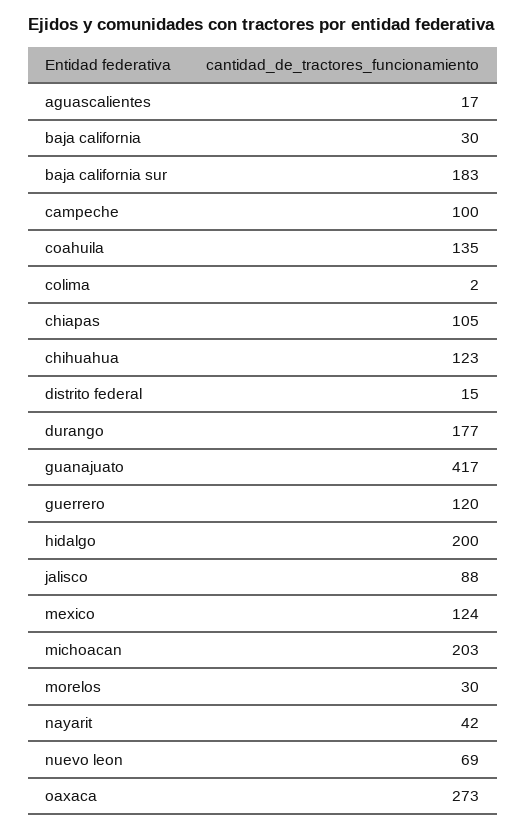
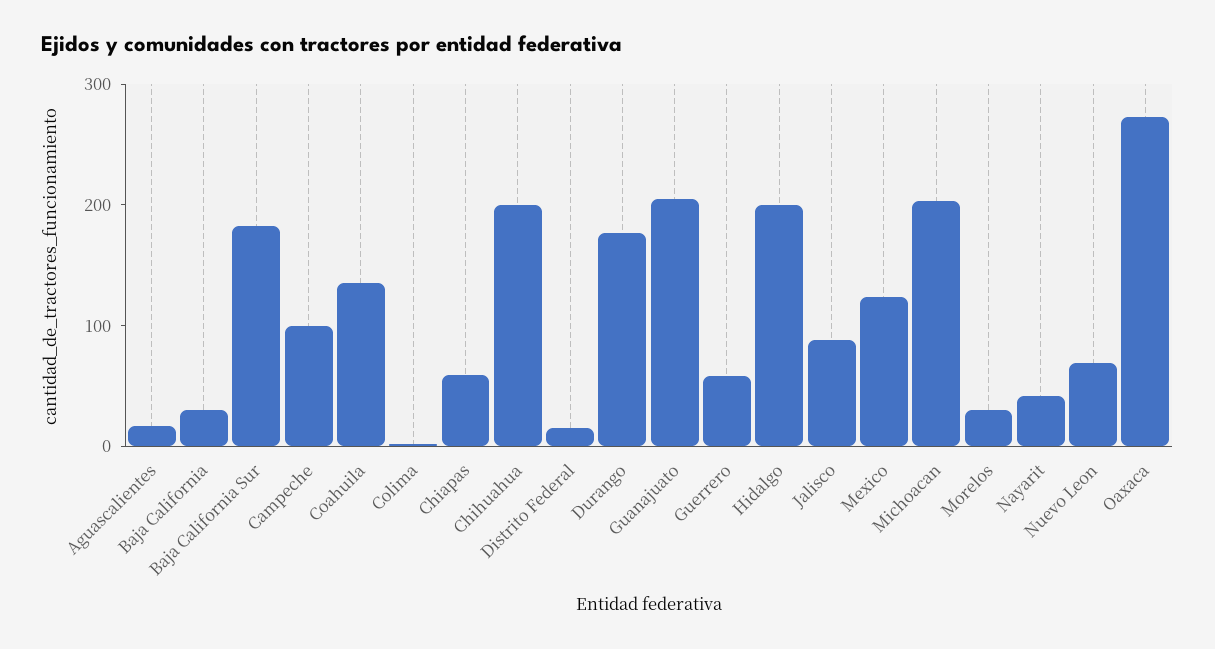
  {
    "aguascalientes": 17,
    "baja california": 30,
    "baja california sur": 183,
    "campeche": 100,
    "coahuila": 135,
    "colima": 2,
-   "chiapas": 105,
+   "chiapas": 60,
-   "chihuahua": 123,
+   "chihuahua": 200,
    "distrito federal": 15,
    "durango": 177,
-   "guanajuato": 417,
+   "guanajuato": 200,
-   "guerrero": 120,
+   "guerrero": 60,
    "hidalgo": 200,
    "jalisco": 88,
    "mexico": 124,
    "michoacan": 203,
    "morelos": 30,
    "nayarit": 42,
    "nuevo leon": 69,
    "oaxaca": 273
  }

